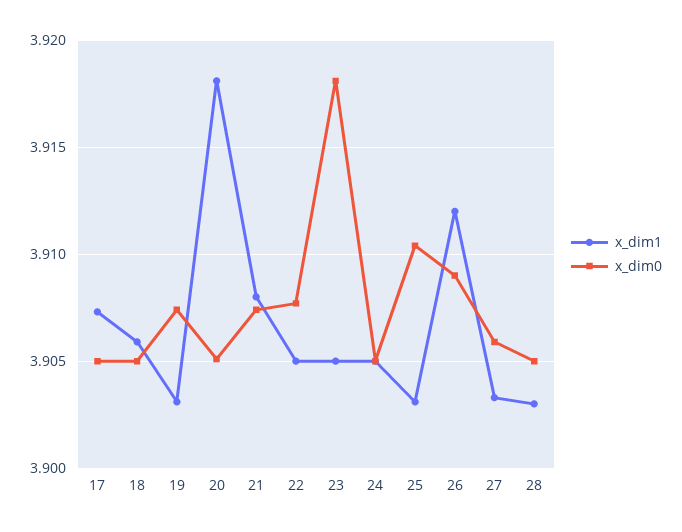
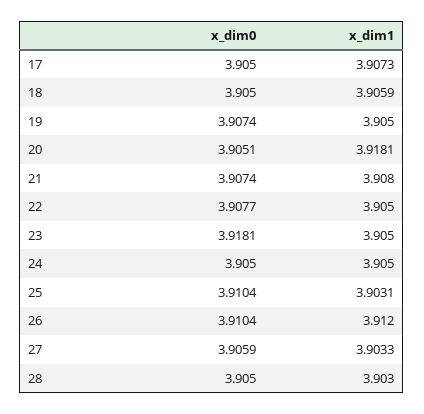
  {
    "x_dim1": {
      "17": 3.9073,
      "18": 3.9059,
-     "19": 3.903,
+     "19": 3.905,
      "20": 3.9181,
      "21": 3.908,
      "22": 3.905,
      "23": 3.905,
      "24": 3.905,
      "25": 3.9031,
      "26": 3.912,
      "27": 3.9033,
      "28": 3.903
    },
    "x_dim0": {
      "17": 3.905,
      "18": 3.905,
      "19": 3.9074,
      "20": 3.9051,
      "21": 3.9074,
      "22": 3.9077,
      "23": 3.9181,
      "24": 3.905,
      "25": 3.9104,
-     "26": 3.909,
+     "26": 3.9104,
      "27": 3.9059,
      "28": 3.905
    }
  }

